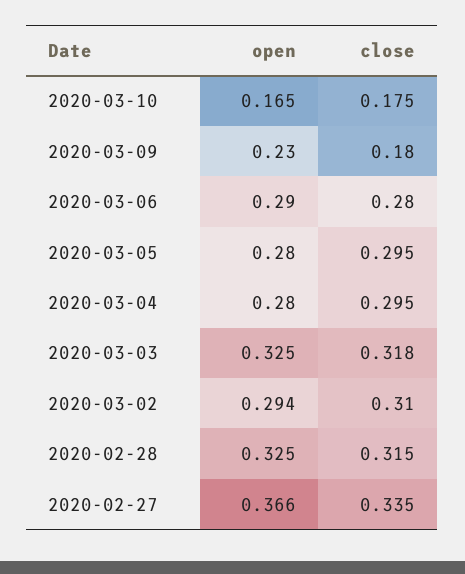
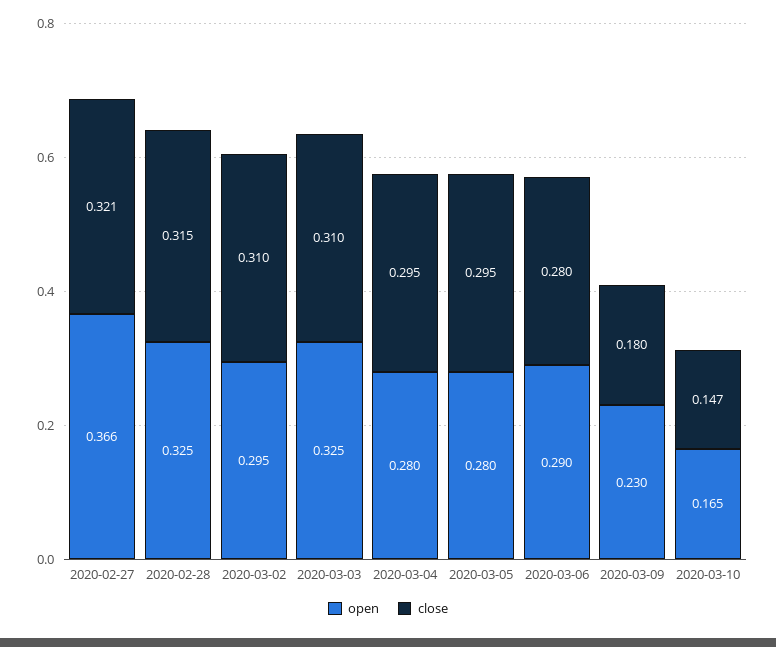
  {
    "open": {
      "2020-03-10": 0.165,
      "2020-03-09": 0.23,
      "2020-03-06": 0.29,
      "2020-03-05": 0.28,
      "2020-03-04": 0.28,
      "2020-03-03": 0.325,
-     "2020-03-02": 0.294,
+     "2020-03-02": 0.295,
      "2020-02-28": 0.325,
      "2020-02-27": 0.366
    },
    "close": {
-     "2020-03-10": 0.175,
+     "2020-03-10": 0.147,
      "2020-03-09": 0.18,
      "2020-03-06": 0.28,
      "2020-03-05": 0.295,
      "2020-03-04": 0.295,
-     "2020-03-03": 0.318,
+     "2020-03-03": 0.31,
      "2020-03-02": 0.31,
      "2020-02-28": 0.315,
-     "2020-02-27": 0.335
+     "2020-02-27": 0.321
    }
  }

